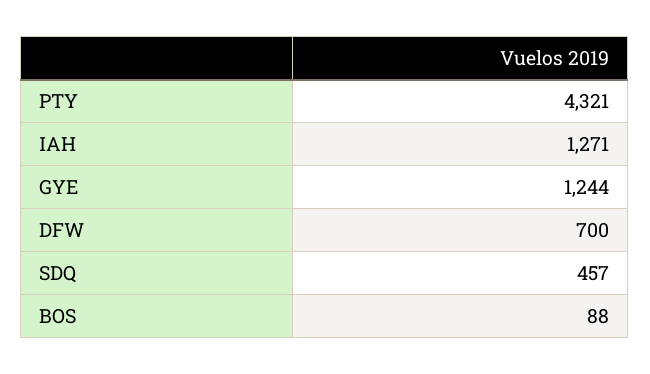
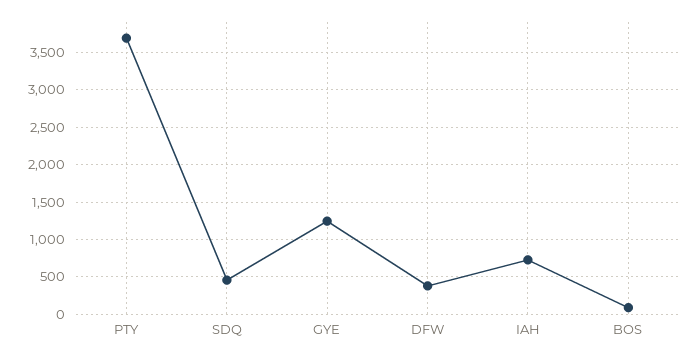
  {
-   "PTY": 4321,
+   "PTY": 3700,
-   "IAH": 1271,
+   "IAH": 700,
    "GYE": 1244,
-   "DFW": 700,
+   "DFW": 400,
    "SDQ": 457,
    "BOS": 88
  }

